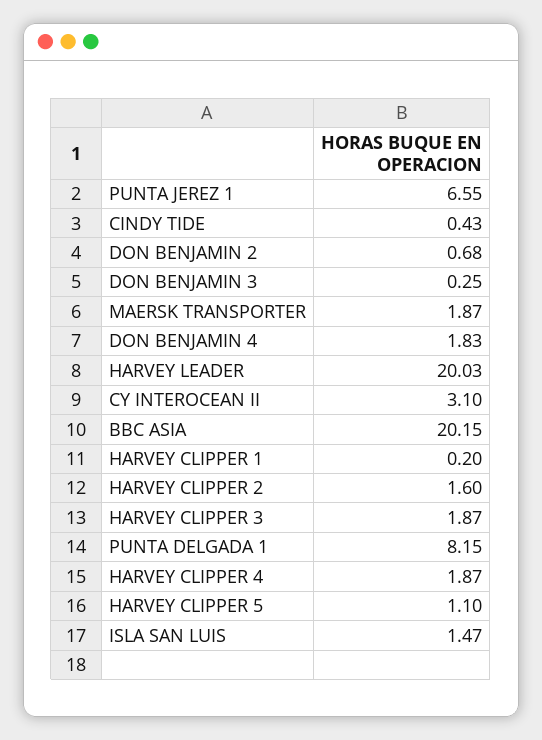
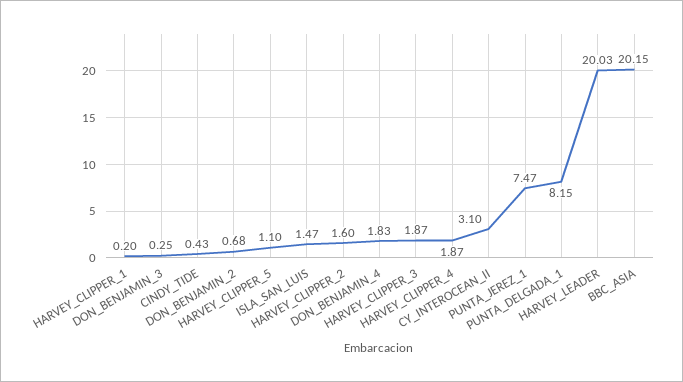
  {
-   "PUNTA JEREZ 1": 6.55,
+   "PUNTA JEREZ 1": 7.47,
    "CINDY TIDE": 0.43,
    "DON BENJAMIN 2": 0.68,
    "DON BENJAMIN 3": 0.25,
-   "MAERSK TRANSPORTER": 1.87,
    "DON BENJAMIN 4": 1.83,
    "HARVEY LEADER": 20.03,
    "CY INTEROCEAN II": 3.1,
    "BBC ASIA": 20.15,
    "HARVEY CLIPPER 1": 0.2,
    "HARVEY CLIPPER 2": 1.6,
    "HARVEY CLIPPER 3": 1.87,
    "PUNTA DELGADA 1": 8.15,
    "HARVEY CLIPPER 4": 1.87,
    "HARVEY CLIPPER 5": 1.1,
    "ISLA SAN LUIS": 1.47
  }

